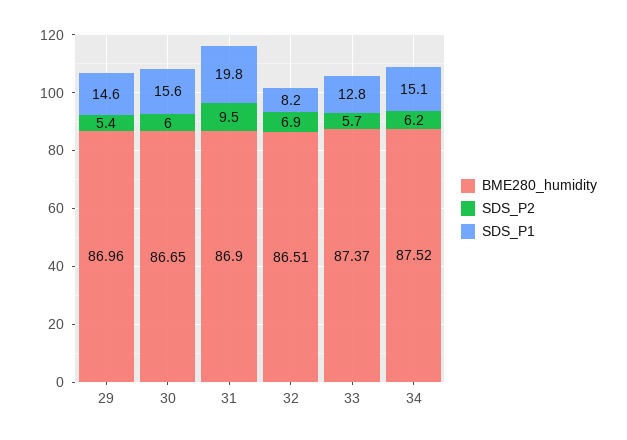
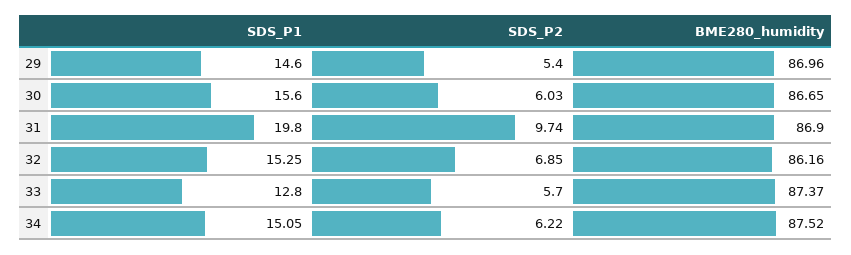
  {
    "BME280_humidity": {
      "29": 86.96,
      "30": 86.65,
      "31": 86.9,
-     "32": 86.51,
+     "32": 86.16,
      "33": 87.37,
      "34": 87.52
    },
    "SDS_P2": {
      "29": 5.4,
      "30": 6.03,
-     "31": 9.5,
+     "31": 9.74,
      "32": 6.85,
      "33": 5.7,
      "34": 6.22
    },
    "SDS_P1": {
      "29": 14.6,
      "30": 15.6,
      "31": 19.8,
-     "32": 8.2,
+     "32": 15.25,
      "33": 12.8,
      "34": 15.05
    }
  }

